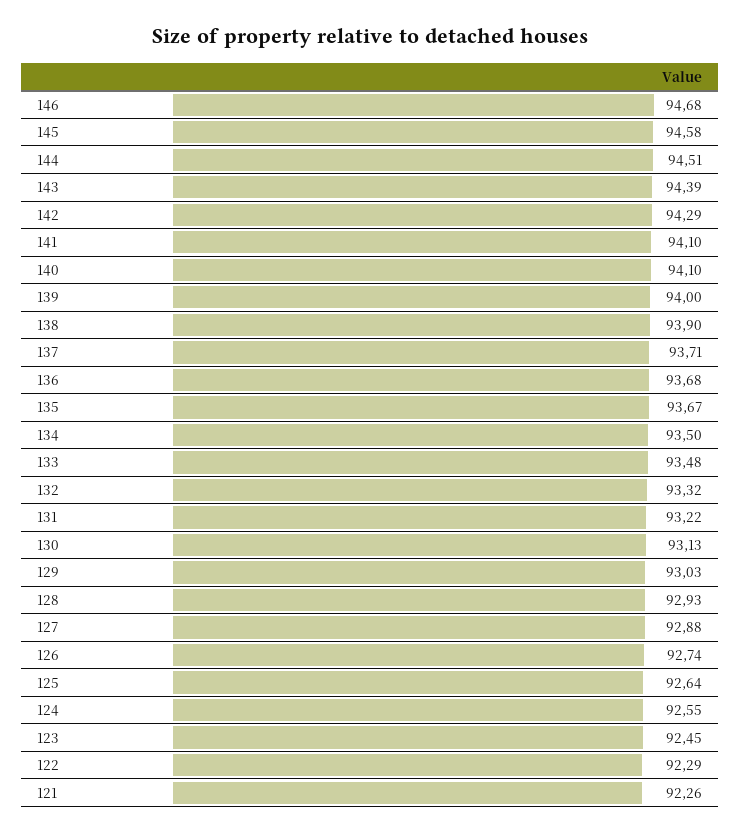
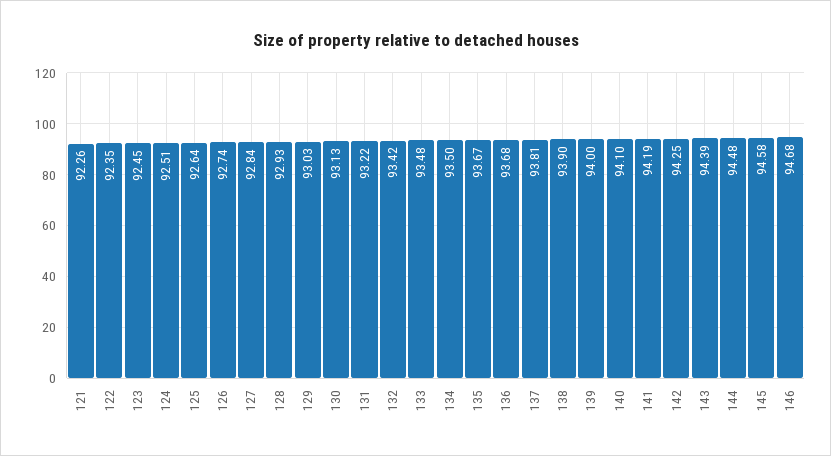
  {
    "146": 94.68,
    "145": 94.58,
-   "144": 94.51,
+   "144": 94.48,
    "143": 94.39,
-   "142": 94.29,
+   "142": 94.25,
-   "141": 94.1,
+   "141": 94.19,
    "140": 94.1,
    "139": 94,
    "138": 93.9,
-   "137": 93.71,
+   "137": 93.81,
    "136": 93.68,
    "135": 93.67,
    "134": 93.5,
    "133": 93.48,
-   "132": 93.32,
+   "132": 93.42,
    "131": 93.22,
    "130": 93.13,
    "129": 93.03,
    "128": 92.93,
-   "127": 92.88,
+   "127": 92.84,
    "126": 92.74,
    "125": 92.64,
-   "124": 92.55,
+   "124": 92.51,
    "123": 92.45,
-   "122": 92.29,
+   "122": 92.35,
    "121": 92.26
  }

